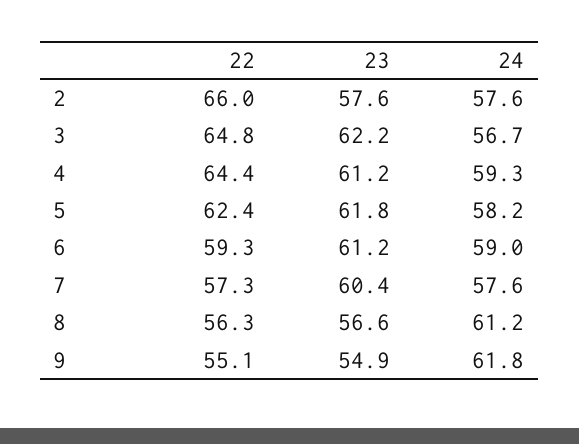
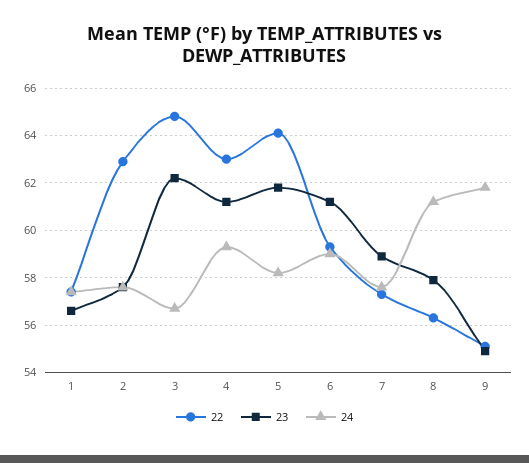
  {
    "22": {
-     "2": 66,
+     "2": 63,
      "3": 64.8,
-     "4": 64.4,
+     "4": 63,
-     "5": 62.4,
+     "5": 64,
      "6": 59.3,
      "7": 57.3,
      "8": 56.3,
-     "9": 55.1
+     "9": 55.1,
+     "1": 57.5
    },
    "23": {
      "2": 57.6,
      "3": 62.2,
      "4": 61.2,
      "5": 61.8,
      "6": 61.2,
-     "7": 60.4,
+     "7": 59,
-     "8": 56.6,
+     "8": 58,
-     "9": 54.9
+     "9": 54.9,
+     "1": 56.5
    },
    "24": {
      "2": 57.6,
      "3": 56.7,
      "4": 59.3,
      "5": 58.2,
      "6": 59,
      "7": 57.6,
      "8": 61.2,
-     "9": 61.8
+     "9": 61.8,
+     "1": 57.5
    }
  }

